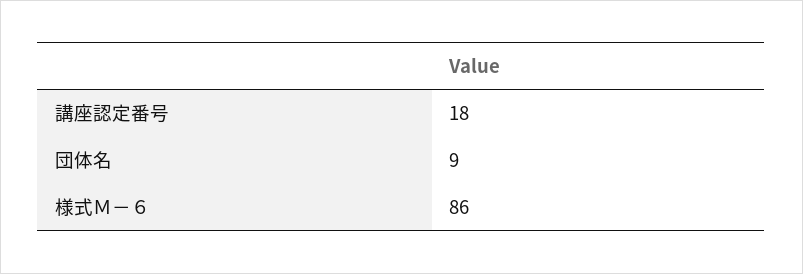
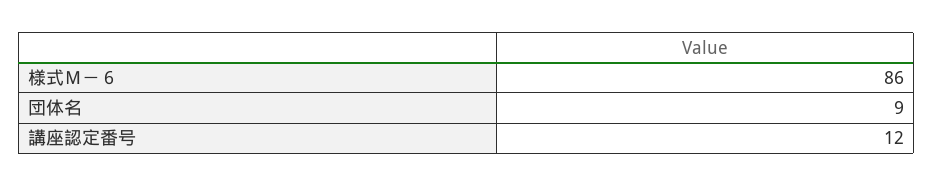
  {
-   "講座認定番号": 18,
+   "講座認定番号": 12,
    "団体名": 9,
    "様式Ｍ－６": 86
  }

